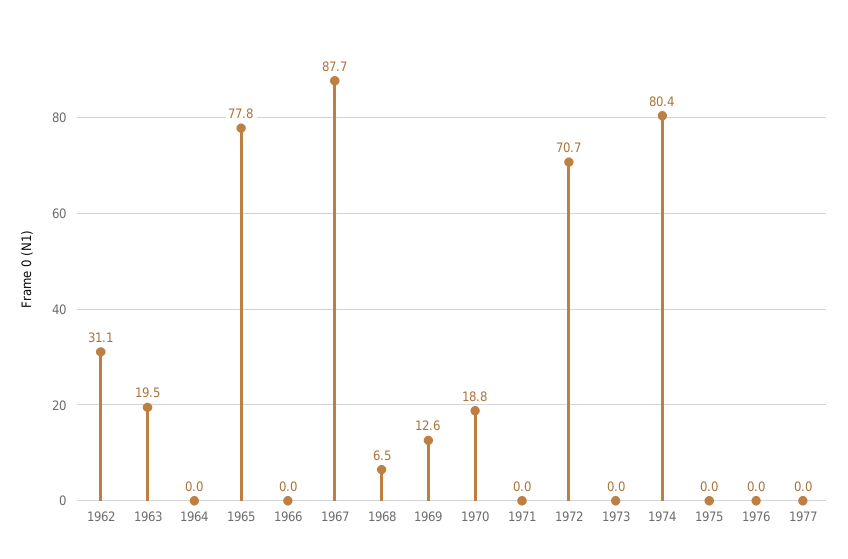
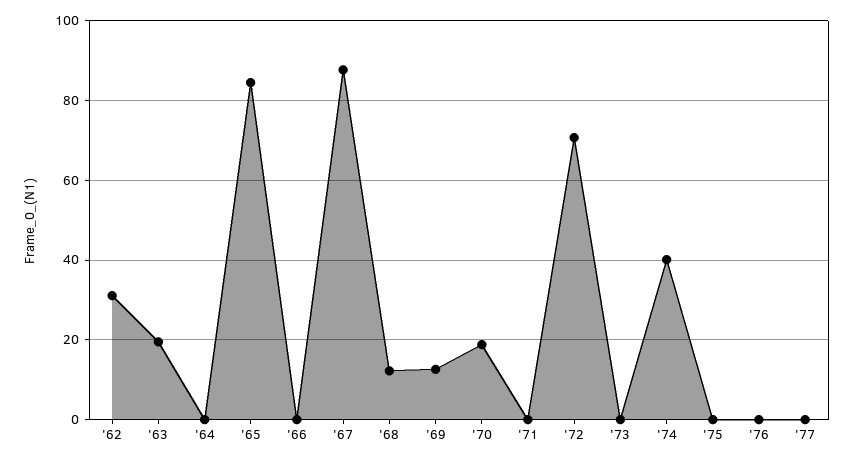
  {
    "1962": 31.1,
    "1963": 19.5,
    "1964": 0,
-   "1965": 77.8,
+   "1965": 84,
    "1966": 0,
    "1967": 87.7,
-   "1968": 6.5,
+   "1968": 12,
    "1969": 12.6,
    "1970": 18.8,
    "1971": 0,
    "1972": 70.7,
    "1973": 0,
-   "1974": 80.4,
+   "1974": 40,
    "1975": 0,
    "1976": 0,
    "1977": 0
  }

